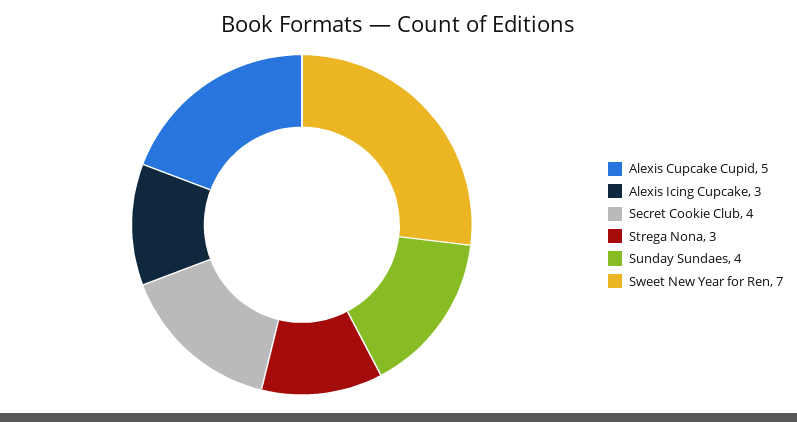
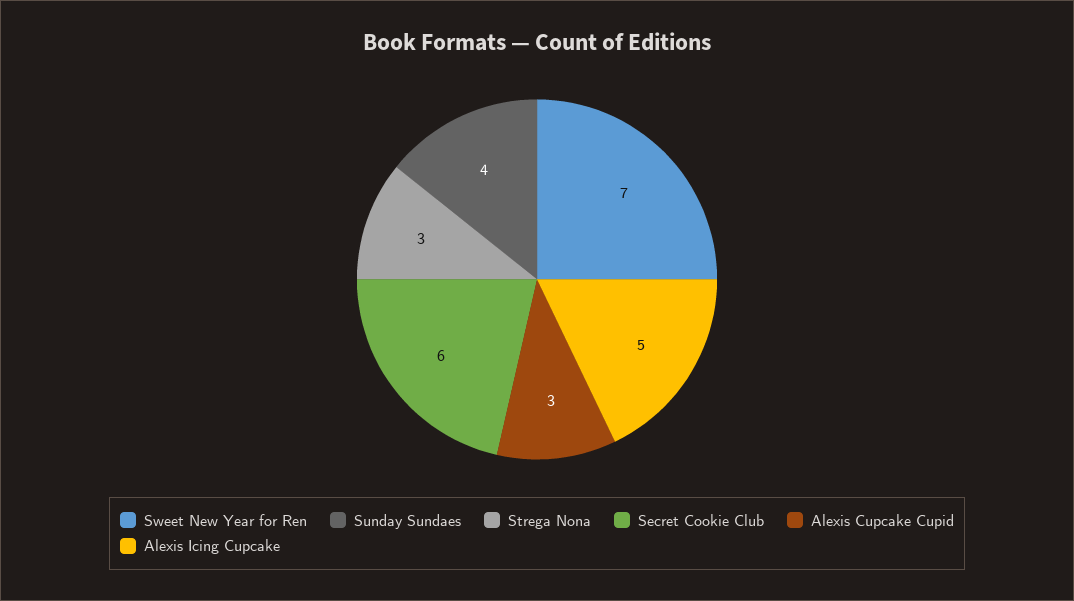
  {
-   "Alexis Cupcake Cupid": 5,
+   "Alexis Cupcake Cupid": 3,
-   "Alexis Icing Cupcake": 3,
+   "Alexis Icing Cupcake": 5,
-   "Secret Cookie Club": 4,
+   "Secret Cookie Club": 6,
    "Strega Nona": 3,
    "Sunday Sundaes": 4,
    "Sweet New Year for Ren": 7
  }

